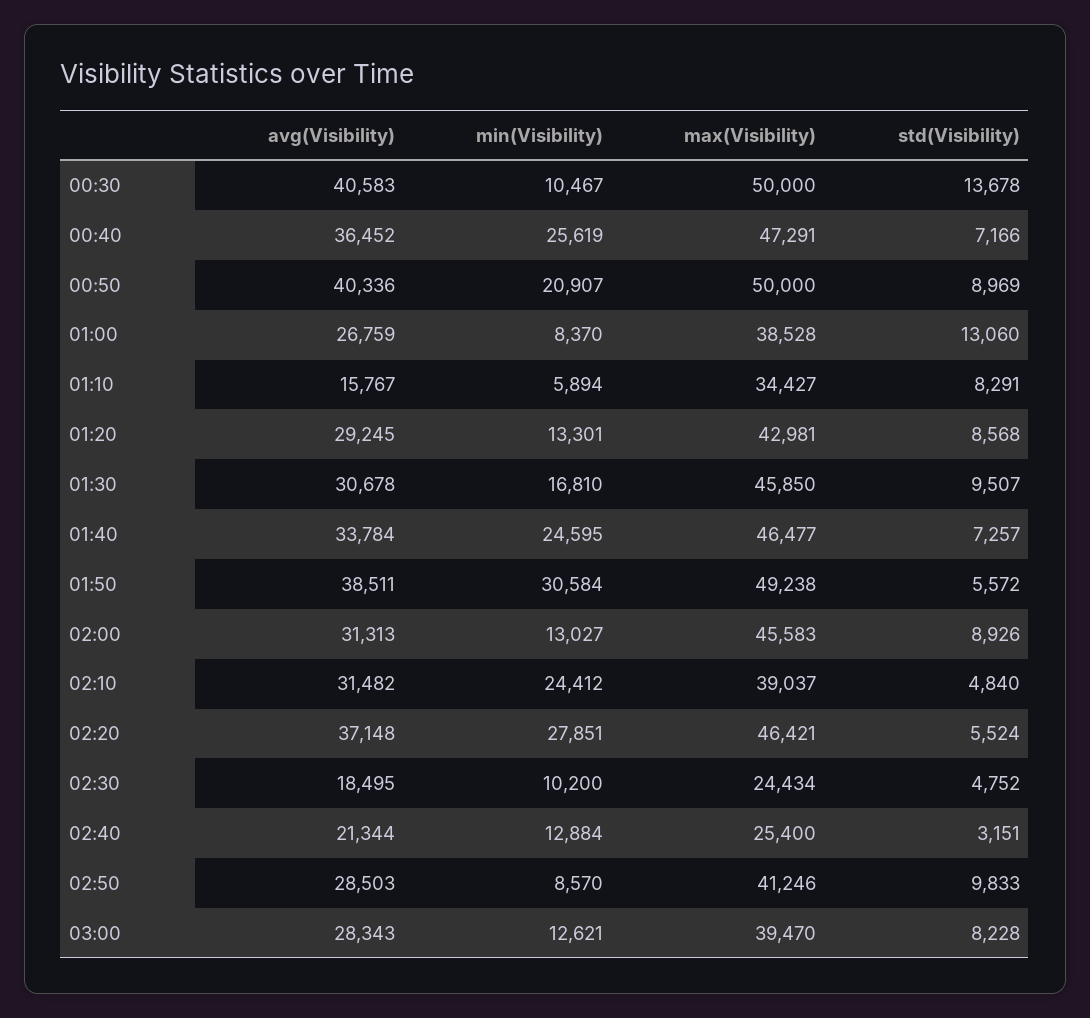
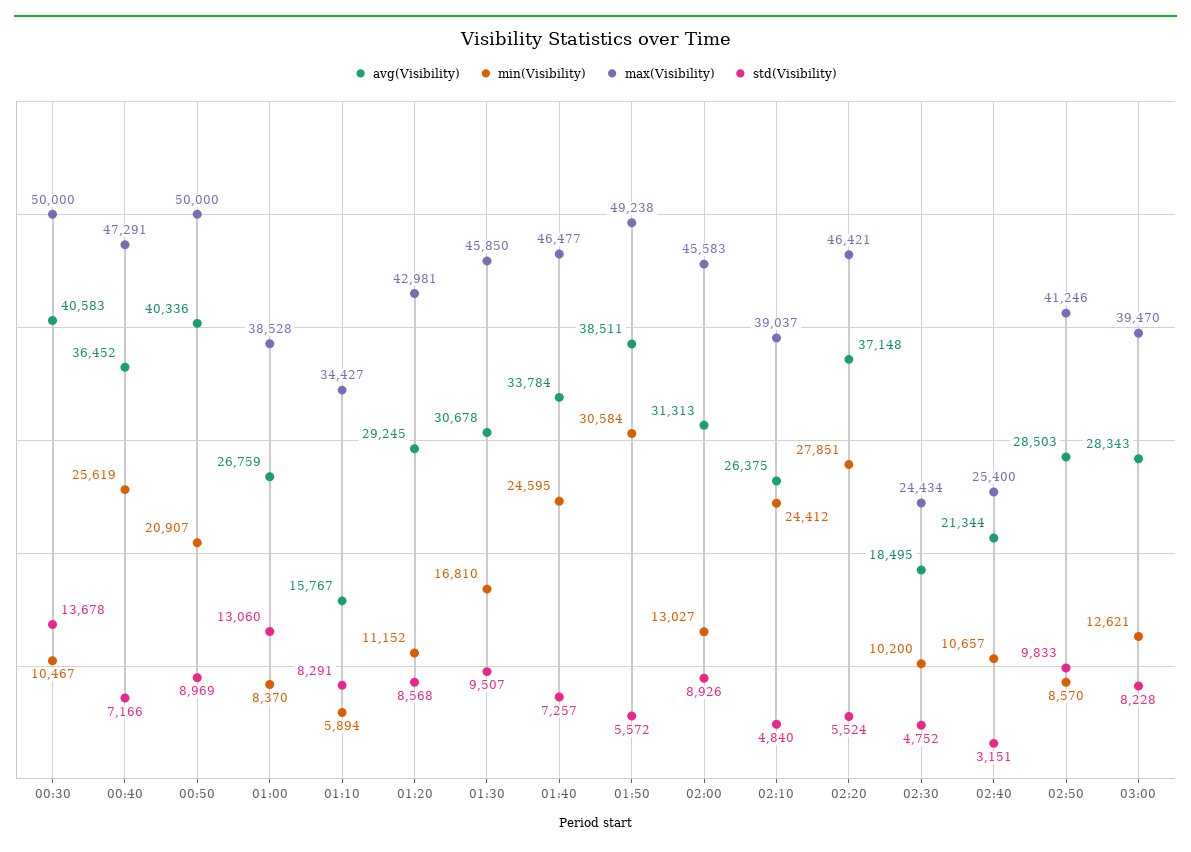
  {
    "avg(Visibility)": {
      "00:30": 40583,
      "00:40": 36452,
      "00:50": 40336,
      "01:00": 26759,
      "01:10": 15767,
      "01:20": 29245,
      "01:30": 30678,
      "01:40": 33784,
      "01:50": 38511,
      "02:00": 31313,
-     "02:10": 31482,
+     "02:10": 26375,
      "02:20": 37148,
      "02:30": 18495,
      "02:40": 21344,
      "02:50": 28503,
      "03:00": 28343
    },
    "min(Visibility)": {
      "00:30": 10467,
      "00:40": 25619,
      "00:50": 20907,
      "01:00": 8370,
      "01:10": 5894,
-     "01:20": 13301,
+     "01:20": 11152,
      "01:30": 16810,
      "01:40": 24595,
      "01:50": 30584,
      "02:00": 13027,
      "02:10": 24412,
      "02:20": 27851,
      "02:30": 10200,
-     "02:40": 12884,
+     "02:40": 10657,
      "02:50": 8570,
      "03:00": 12621
    },
    "max(Visibility)": {
      "00:30": 50000,
      "00:40": 47291,
      "00:50": 50000,
      "01:00": 38528,
      "01:10": 34427,
      "01:20": 42981,
      "01:30": 45850,
      "01:40": 46477,
      "01:50": 49238,
      "02:00": 45583,
      "02:10": 39037,
      "02:20": 46421,
      "02:30": 24434,
      "02:40": 25400,
      "02:50": 41246,
      "03:00": 39470
    },
    "std(Visibility)": {
      "00:30": 13678,
      "00:40": 7166,
      "00:50": 8969,
      "01:00": 13060,
      "01:10": 8291,
      "01:20": 8568,
      "01:30": 9507,
      "01:40": 7257,
      "01:50": 5572,
      "02:00": 8926,
      "02:10": 4840,
      "02:20": 5524,
      "02:30": 4752,
      "02:40": 3151,
      "02:50": 9833,
      "03:00": 8228
    }
  }

